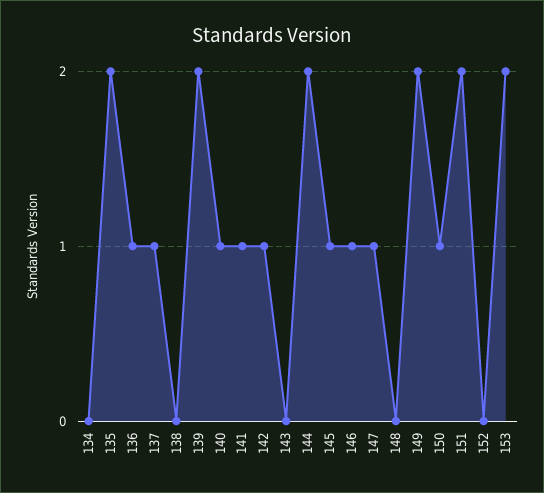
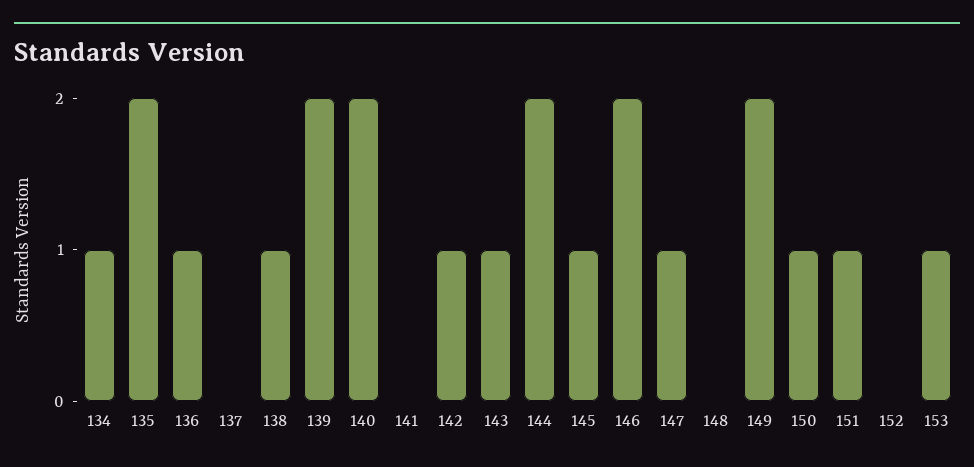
  {
-   "134": 0,
+   "134": 1,
    "135": 2,
    "136": 1,
-   "137": 1,
+   "137": 0,
-   "138": 0,
+   "138": 1,
    "139": 2,
-   "140": 1,
+   "140": 2,
-   "141": 1,
+   "141": 0,
    "142": 1,
-   "143": 0,
+   "143": 1,
    "144": 2,
    "145": 1,
-   "146": 1,
+   "146": 2,
    "147": 1,
    "148": 0,
    "149": 2,
    "150": 1,
-   "151": 2,
+   "151": 1,
    "152": 0,
-   "153": 2
+   "153": 1
  }

